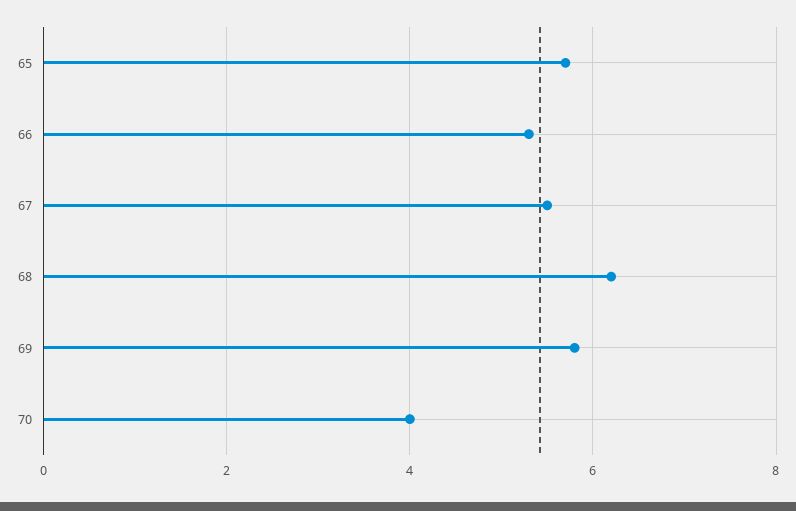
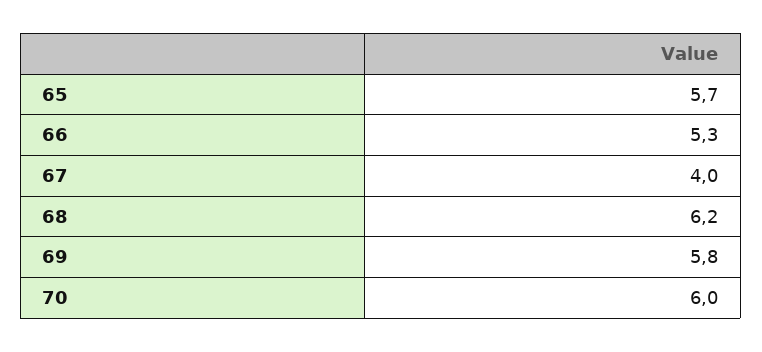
  {
    "65": 5.7,
    "66": 5.3,
-   "67": 5.5,
+   "67": 4,
    "68": 6.2,
    "69": 5.8,
-   "70": 4
+   "70": 6
  }

